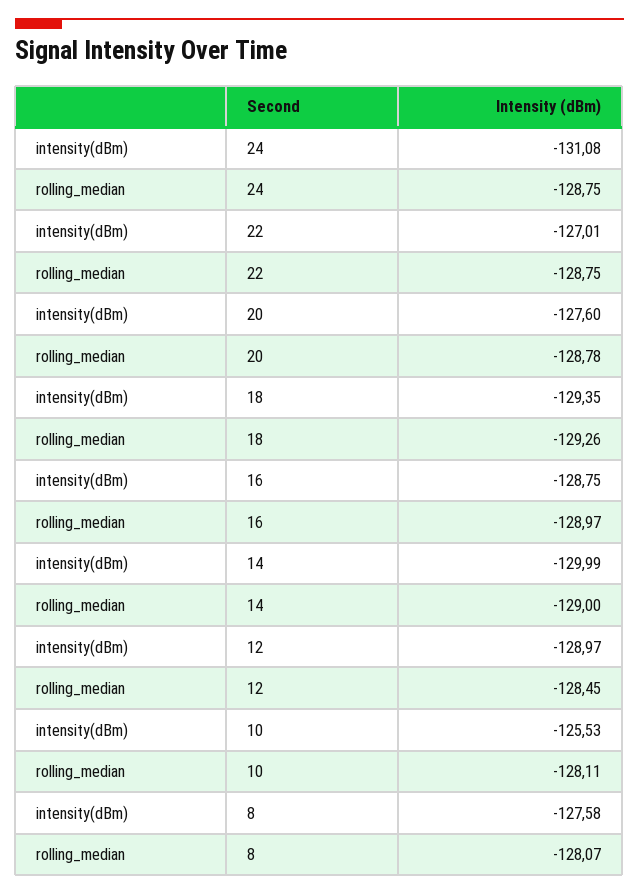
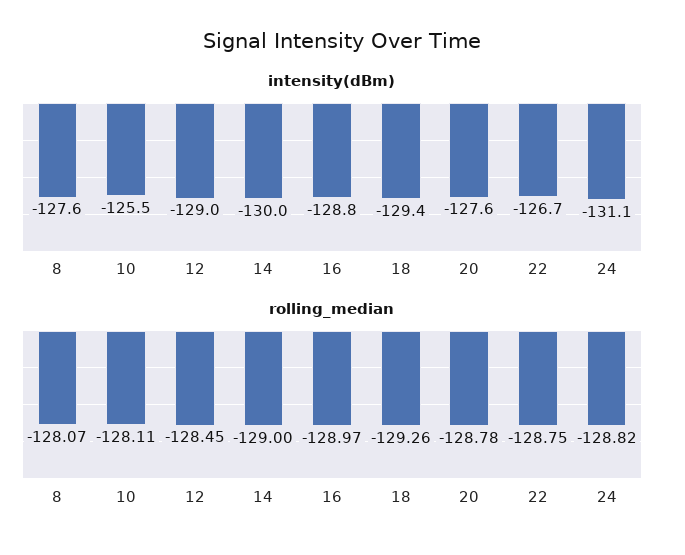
  {
    "intensity(dBm)": {
      "24": -131.08,
-     "22": -127.01,
+     "22": -126.7,
      "20": -127.6,
      "18": -129.35,
      "16": -128.75,
      "14": -129.99,
      "12": -128.97,
      "10": -125.53,
      "8": -127.58
    },
    "rolling_median": {
-     "24": -128.75,
+     "24": -128.82,
      "22": -128.75,
      "20": -128.78,
      "18": -129.26,
      "16": -128.97,
      "14": -129,
      "12": -128.45,
      "10": -128.11,
      "8": -128.07
    }
  }

